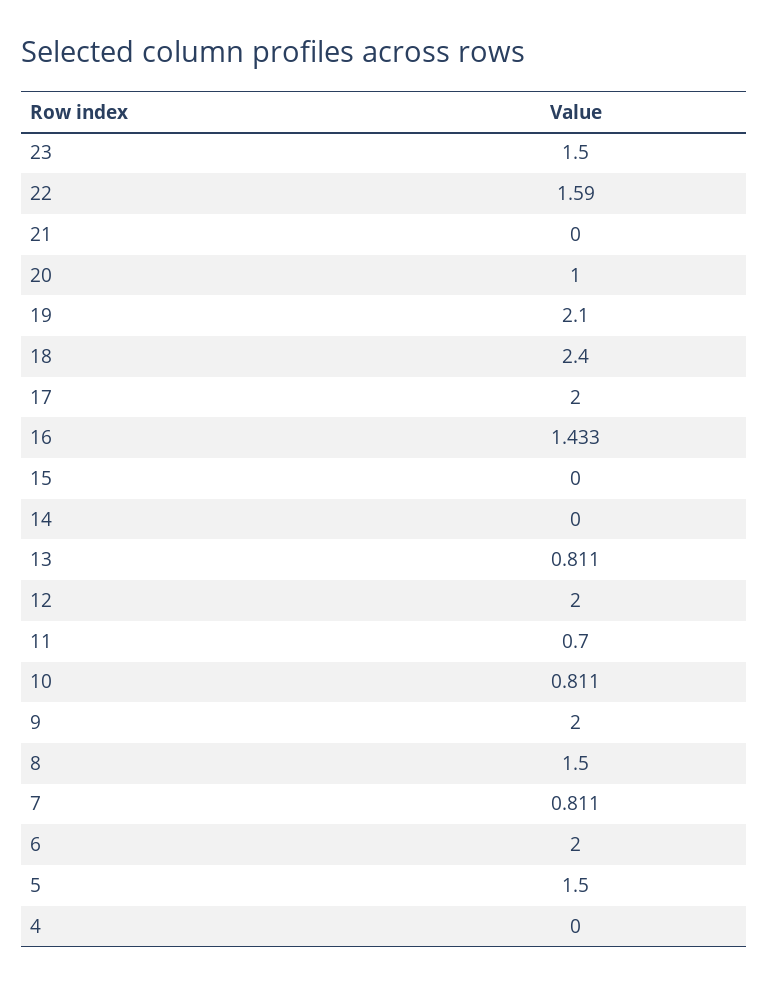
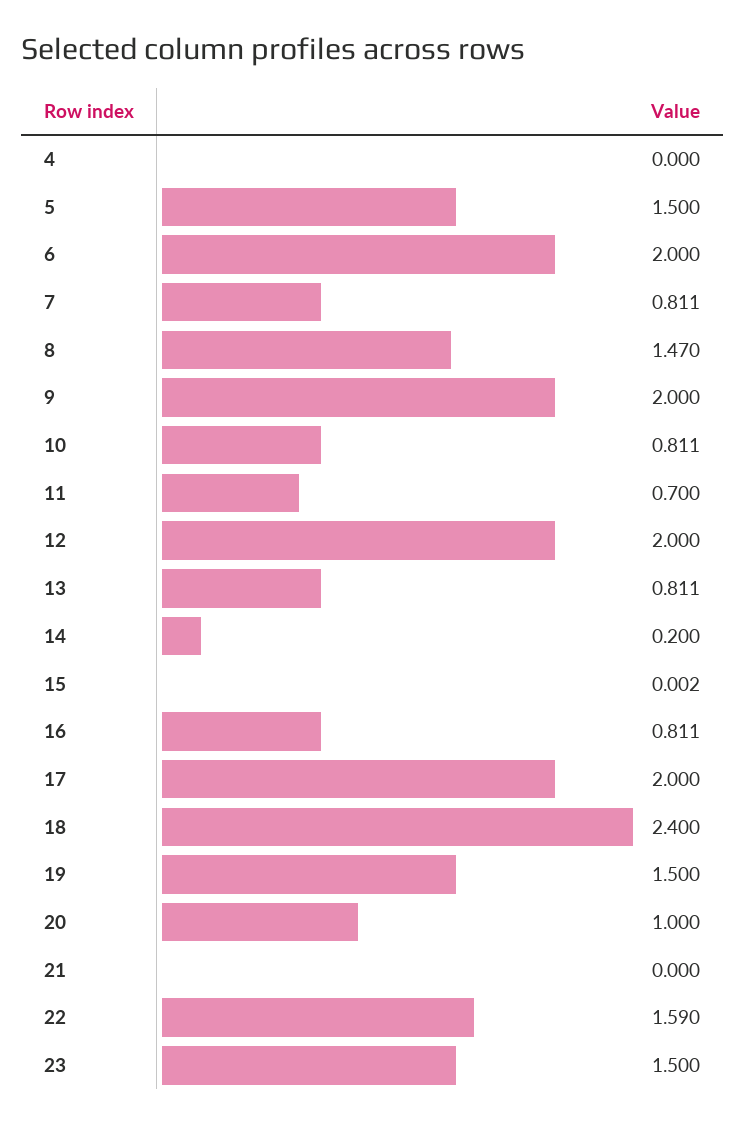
  {
    "23": 1.5,
    "22": 1.59,
    "21": 0,
    "20": 1,
-   "19": 2.1,
+   "19": 1.5,
    "18": 2.4,
    "17": 2,
-   "16": 1.433,
+   "16": 0.811,
-   "15": 0,
+   "15": 0.002,
-   "14": 0,
+   "14": 0.2,
    "13": 0.811,
    "12": 2,
    "11": 0.7,
    "10": 0.811,
    "9": 2,
-   "8": 1.5,
+   "8": 1.47,
    "7": 0.811,
    "6": 2,
    "5": 1.5,
    "4": 0
  }

